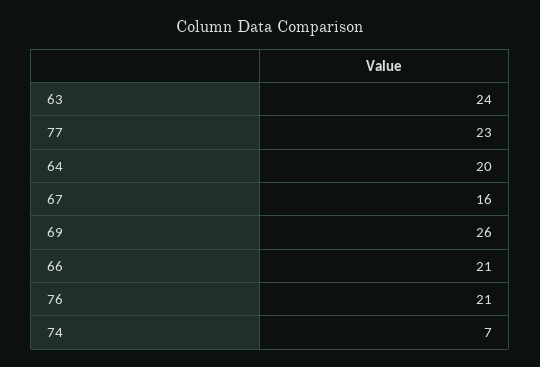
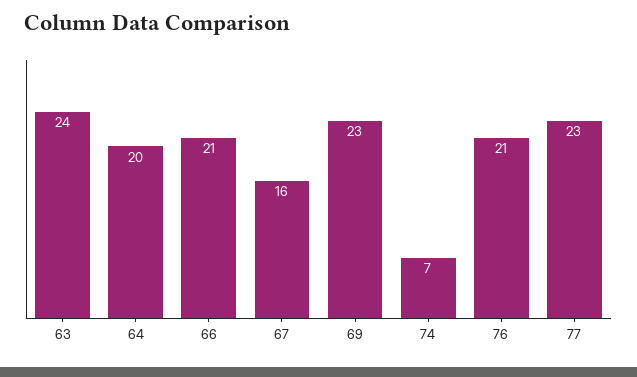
  {
    "63": 24,
    "77": 23,
    "64": 20,
    "67": 16,
-   "69": 26,
+   "69": 23,
    "66": 21,
    "76": 21,
    "74": 7
  }

